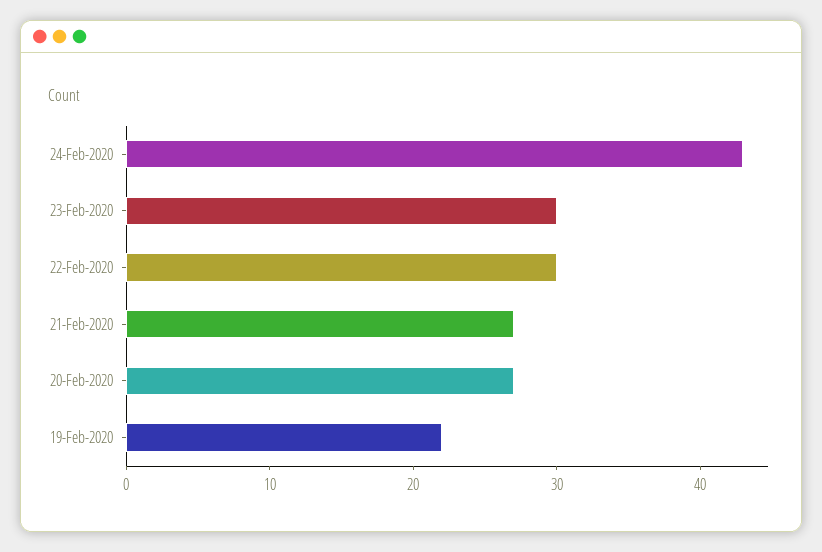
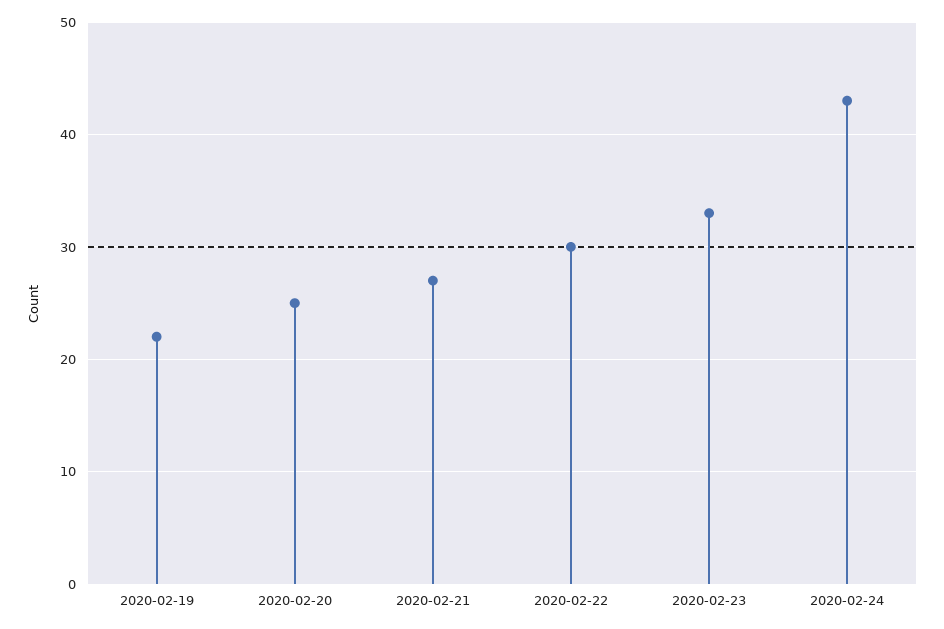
  {
    "24-Feb-2020": 43,
-   "23-Feb-2020": 30,
+   "23-Feb-2020": 33,
    "22-Feb-2020": 30,
    "21-Feb-2020": 27,
-   "20-Feb-2020": 27,
+   "20-Feb-2020": 25,
    "19-Feb-2020": 22
  }

